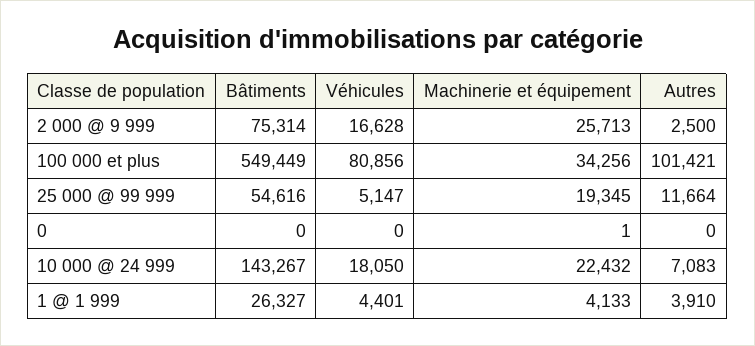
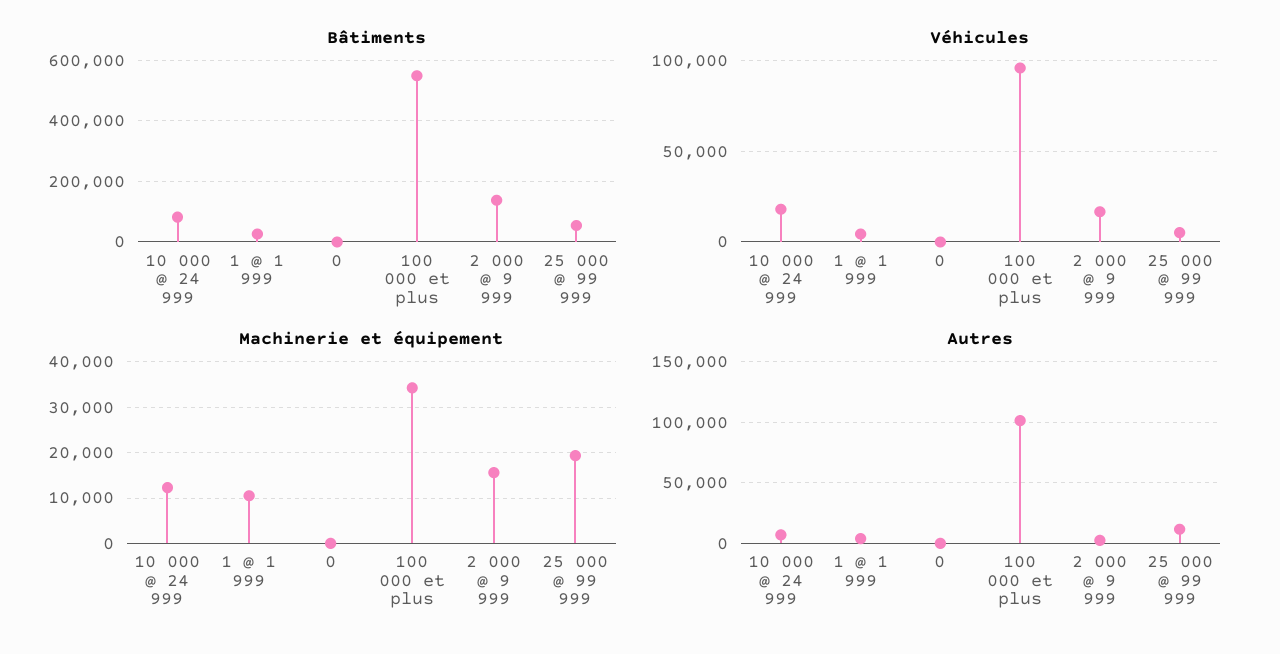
  {
    "Bâtiments": {
-     "2 000 @ 9 999": 75314,
+     "2 000 @ 9 999": 140000,
      "100 000 et plus": 549449,
      "25 000 @ 99 999": 54616,
      "0": 0,
-     "10 000 @ 24 999": 143267,
+     "10 000 @ 24 999": 80000,
      "1 @ 1 999": 26327
    },
    "Véhicules": {
      "2 000 @ 9 999": 16628,
-     "100 000 et plus": 80856,
+     "100 000 et plus": 95000,
      "25 000 @ 99 999": 5147,
      "0": 0,
      "10 000 @ 24 999": 18050,
      "1 @ 1 999": 4401
    },
    "Machinerie et équipement": {
-     "2 000 @ 9 999": 25713,
+     "2 000 @ 9 999": 16000,
      "100 000 et plus": 34256,
      "25 000 @ 99 999": 19345,
      "0": 1,
-     "10 000 @ 24 999": 22432,
+     "10 000 @ 24 999": 12000,
-     "1 @ 1 999": 4133
+     "1 @ 1 999": 10000
    },
    "Autres": {
      "2 000 @ 9 999": 2500,
      "100 000 et plus": 101421,
      "25 000 @ 99 999": 11664,
      "0": 0,
      "10 000 @ 24 999": 7083,
      "1 @ 1 999": 3910
    }
  }

